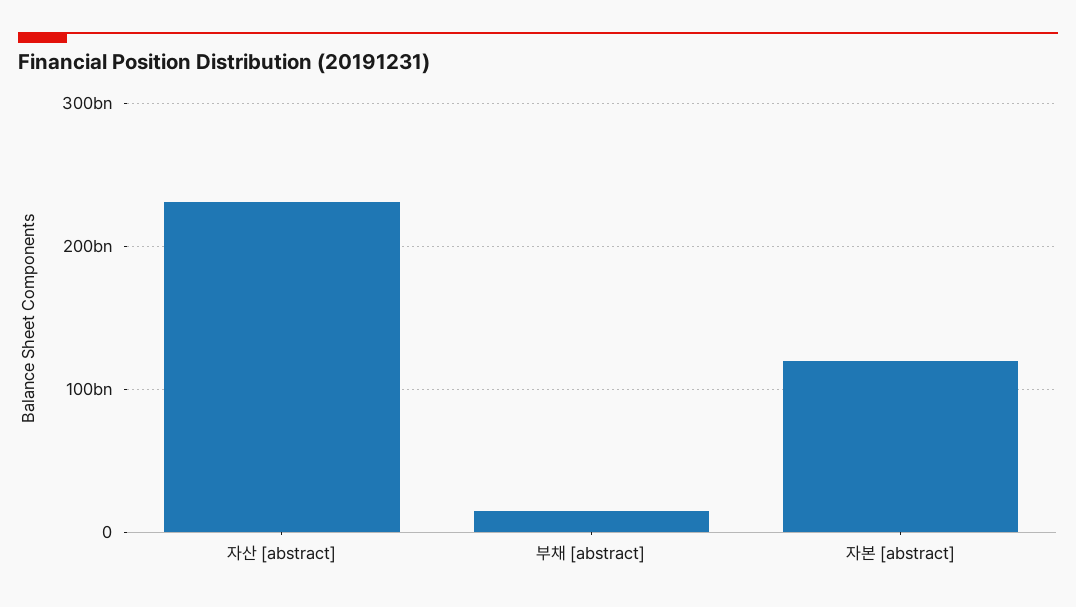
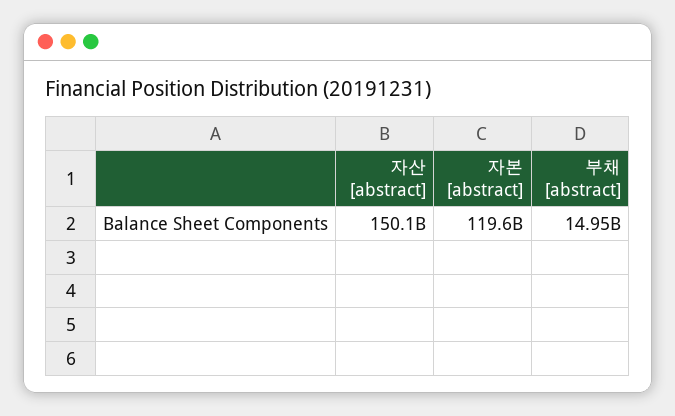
  {
-   "자산 [abstract]": 230000000000,
+   "자산 [abstract]": 150100000000,
    "부채 [abstract]": 14950000000,
    "자본 [abstract]": 119600000000
  }

